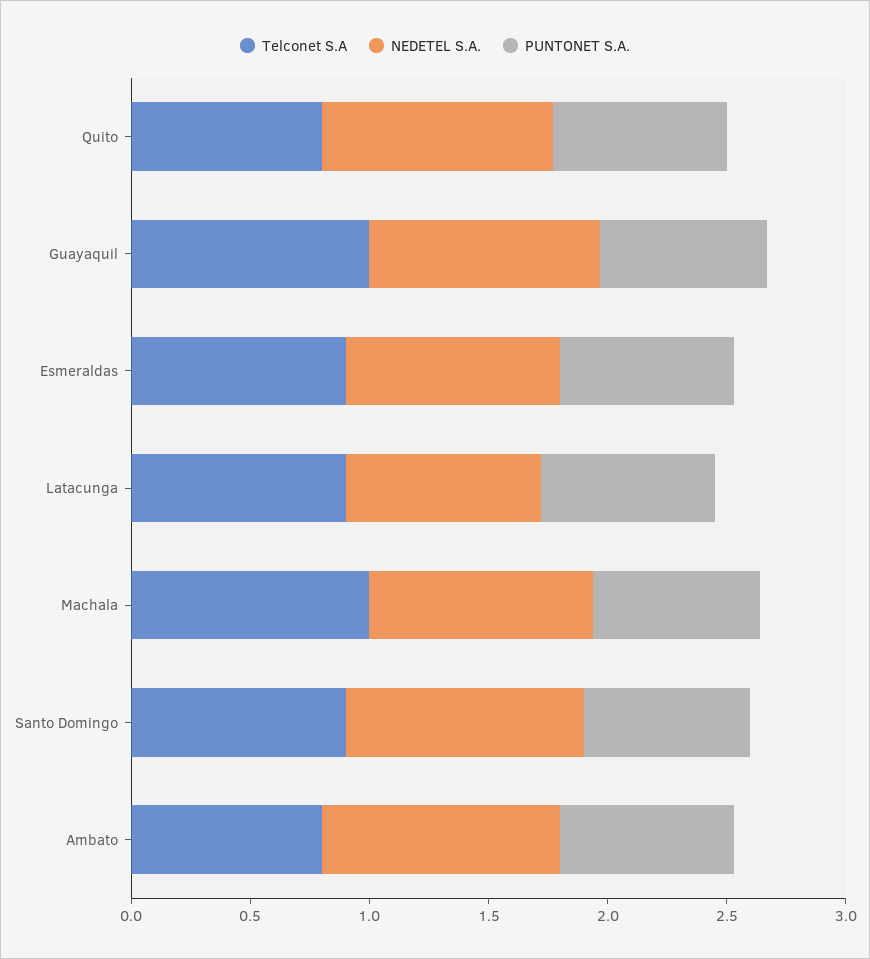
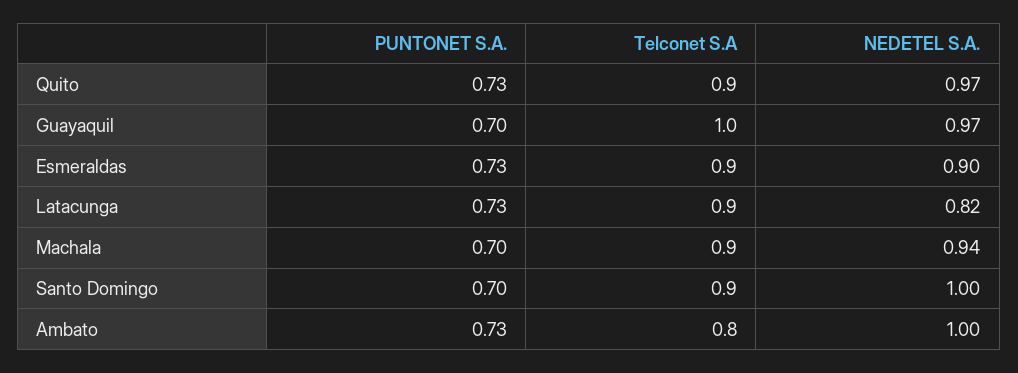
  {
    "Telconet S.A": {
-     "Quito": 0.8,
+     "Quito": 0.9,
      "Guayaquil": 1,
      "Esmeraldas": 0.9,
      "Latacunga": 0.9,
-     "Machala": 1,
+     "Machala": 0.9,
      "Santo Domingo": 0.9,
      "Ambato": 0.8
    },
    "NEDETEL S.A.": {
      "Quito": 0.97,
      "Guayaquil": 0.97,
      "Esmeraldas": 0.9,
      "Latacunga": 0.82,
      "Machala": 0.94,
      "Santo Domingo": 1,
      "Ambato": 1
    },
    "PUNTONET S.A.": {
      "Quito": 0.73,
      "Guayaquil": 0.7,
      "Esmeraldas": 0.73,
      "Latacunga": 0.73,
      "Machala": 0.7,
      "Santo Domingo": 0.7,
      "Ambato": 0.73
    }
  }

